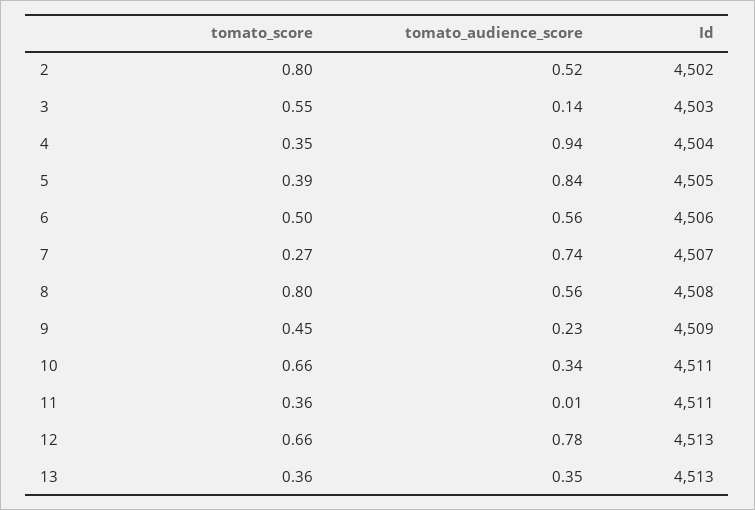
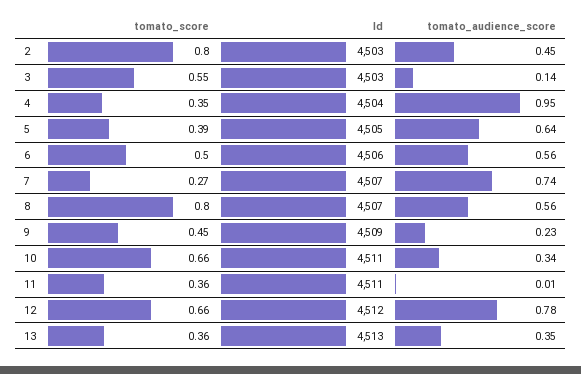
  {
    "tomato_score": {
      "2": 0.8,
      "3": 0.55,
      "4": 0.35,
      "5": 0.39,
      "6": 0.5,
      "7": 0.27,
      "8": 0.8,
      "9": 0.45,
      "10": 0.66,
      "11": 0.36,
      "12": 0.66,
      "13": 0.36
    },
    "tomato_audience_score": {
-     "2": 0.52,
+     "2": 0.45,
      "3": 0.14,
-     "4": 0.94,
+     "4": 0.95,
-     "5": 0.84,
+     "5": 0.64,
      "6": 0.56,
      "7": 0.74,
      "8": 0.56,
      "9": 0.23,
      "10": 0.34,
      "11": 0.01,
      "12": 0.78,
      "13": 0.35
    },
    "Id": {
-     "2": 4502,
+     "2": 4503,
      "3": 4503,
      "4": 4504,
      "5": 4505,
      "6": 4506,
      "7": 4507,
-     "8": 4508,
+     "8": 4507,
      "9": 4509,
      "10": 4511,
      "11": 4511,
-     "12": 4513,
+     "12": 4512,
      "13": 4513
    }
  }

